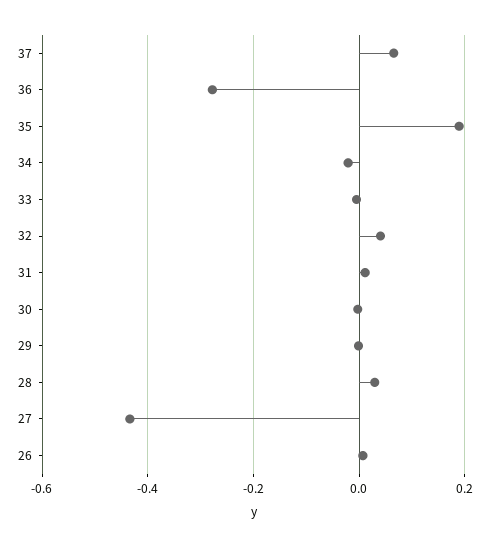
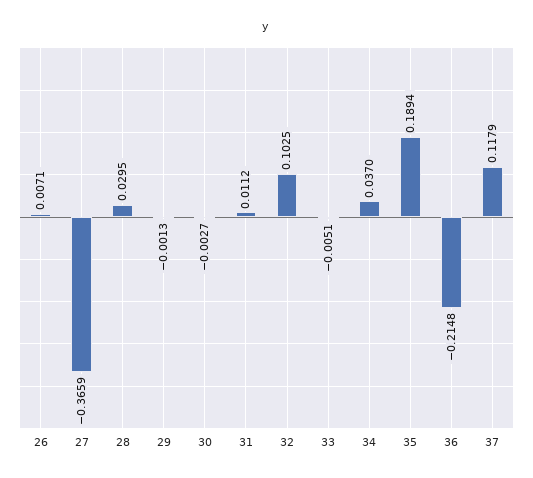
  {
-   "37": 0.06,
+   "37": 0.1179,
-   "36": -0.28,
+   "36": -0.2148,
    "35": 0.1894,
-   "34": -0.02,
+   "34": 0.037,
    "33": -0.0051,
-   "32": 0.04,
+   "32": 0.1025,
    "31": 0.0112,
    "30": -0.0027,
    "29": -0.0013,
    "28": 0.0295,
-   "27": -0.44,
+   "27": -0.3659,
    "26": 0.0071
  }

